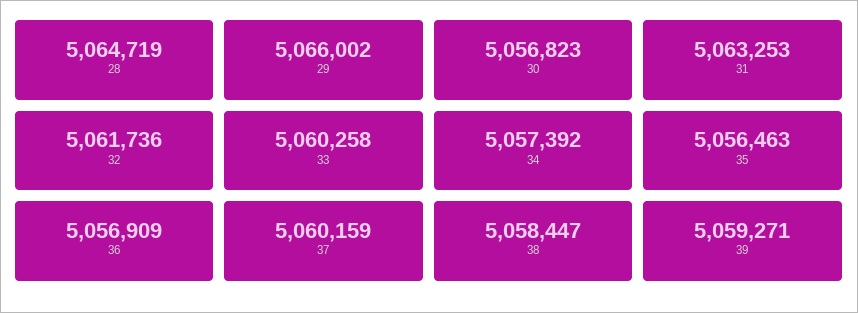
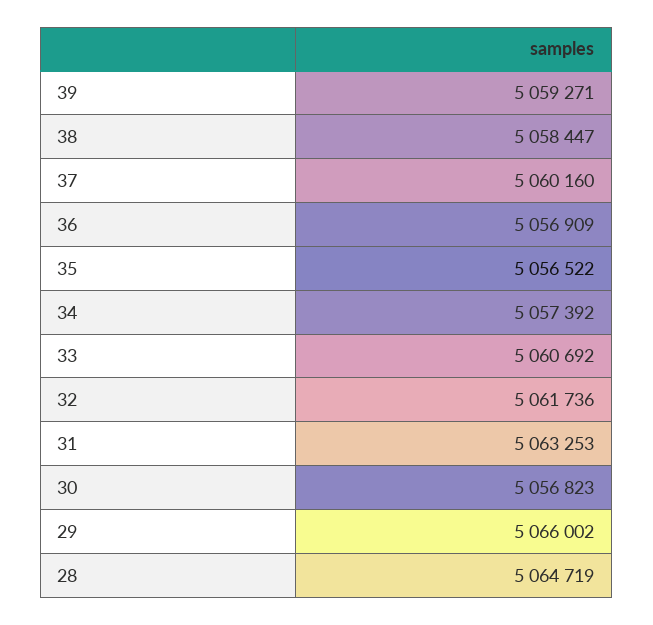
  {
    "28": 5064719,
    "29": 5066002,
    "30": 5056823,
    "31": 5063253,
    "32": 5061736,
-   "33": 5060258,
+   "33": 5060692,
    "34": 5057392,
-   "35": 5056463,
+   "35": 5056522,
    "36": 5056909,
-   "37": 5060159,
+   "37": 5060160,
    "38": 5058447,
    "39": 5059271
  }

